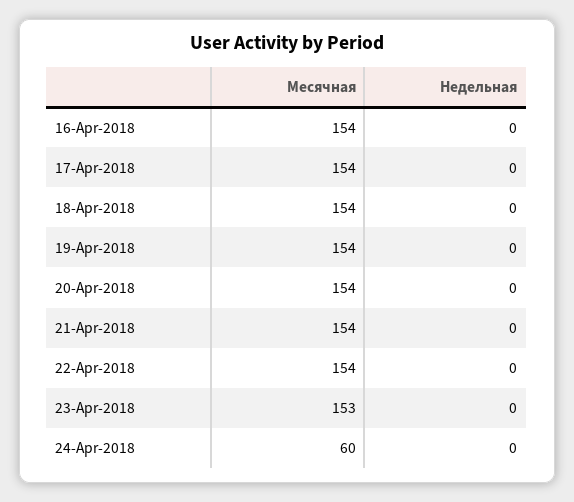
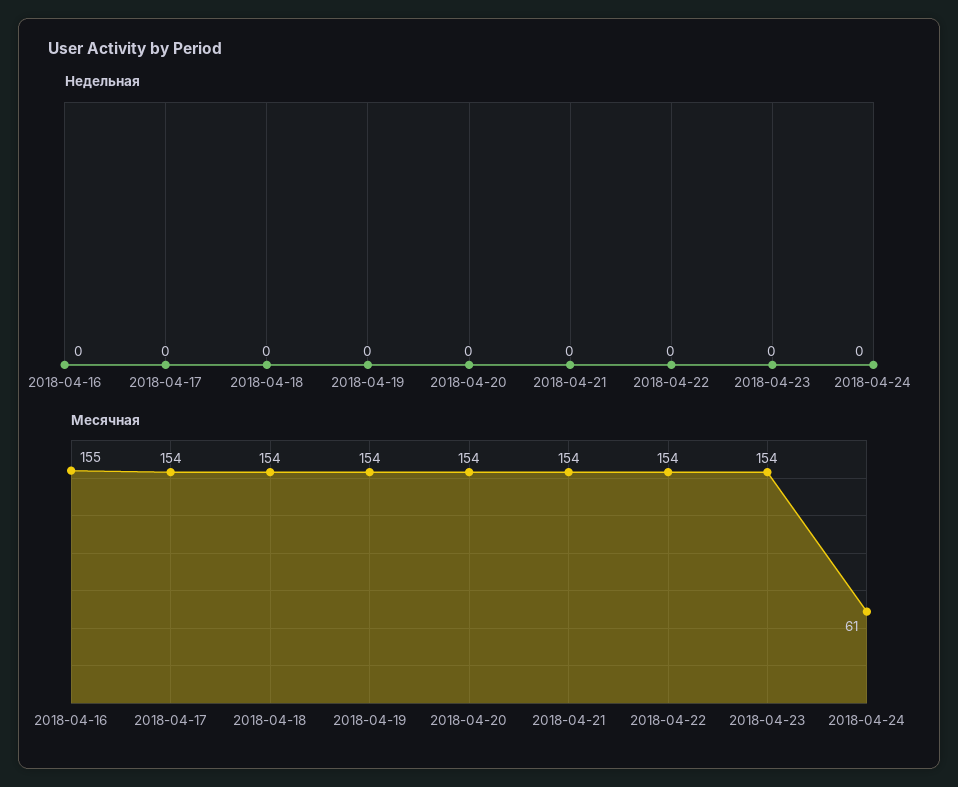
  {
    "Месячная": {
-     "16-Apr-2018": 154,
+     "16-Apr-2018": 155,
      "17-Apr-2018": 154,
      "18-Apr-2018": 154,
      "19-Apr-2018": 154,
      "20-Apr-2018": 154,
      "21-Apr-2018": 154,
      "22-Apr-2018": 154,
-     "23-Apr-2018": 153,
+     "23-Apr-2018": 154,
-     "24-Apr-2018": 60
+     "24-Apr-2018": 61
    },
    "Недельная": {
      "16-Apr-2018": 0,
      "17-Apr-2018": 0,
      "18-Apr-2018": 0,
      "19-Apr-2018": 0,
      "20-Apr-2018": 0,
      "21-Apr-2018": 0,
      "22-Apr-2018": 0,
      "23-Apr-2018": 0,
      "24-Apr-2018": 0
    }
  }

